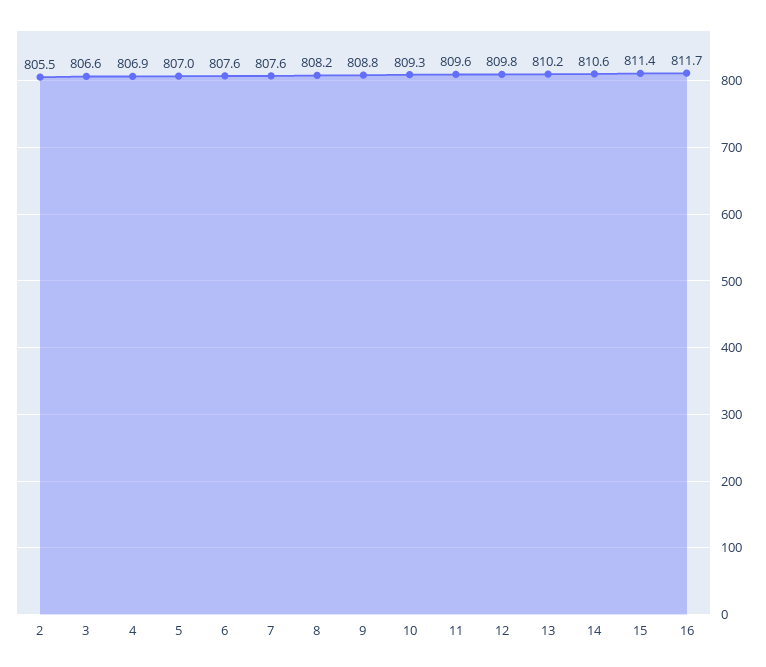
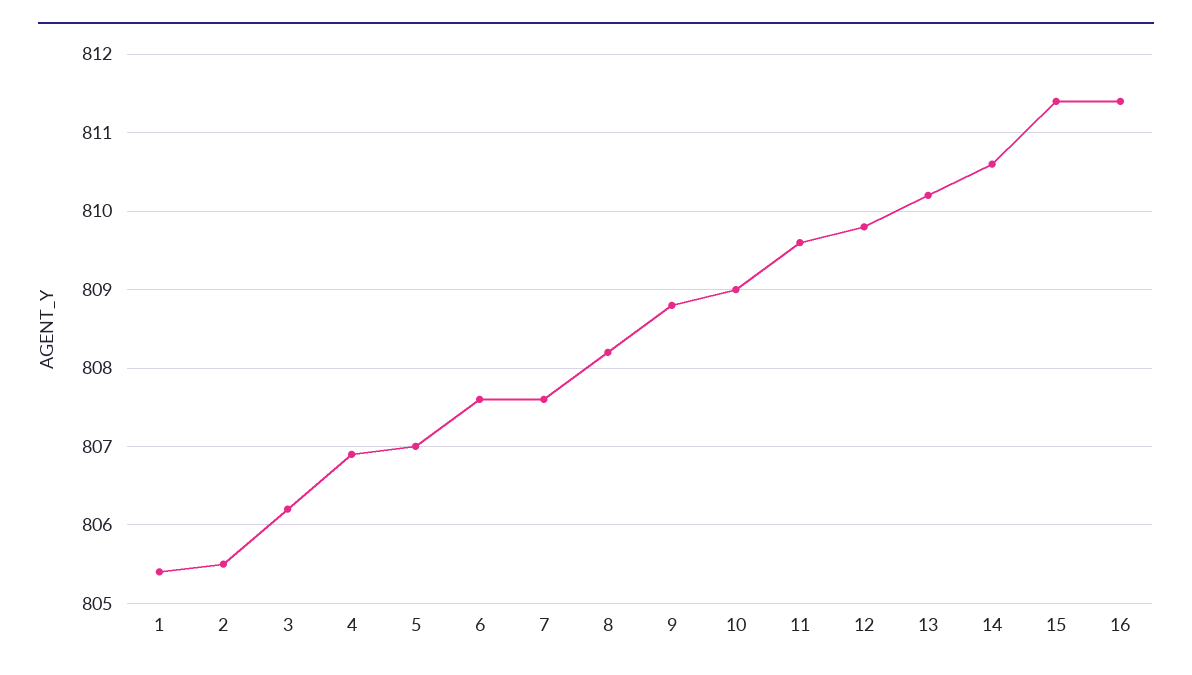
  {
    "2": 805.5,
-   "3": 806.6,
+   "3": 806.2,
    "4": 806.9,
    "5": 807,
    "6": 807.6,
    "7": 807.6,
    "8": 808.2,
    "9": 808.8,
-   "10": 809.3,
+   "10": 809,
    "11": 809.6,
    "12": 809.8,
    "13": 810.2,
    "14": 810.6,
    "15": 811.4,
-   "16": 811.7
+   "16": 811.4,
+   "1": 805.4
  }

